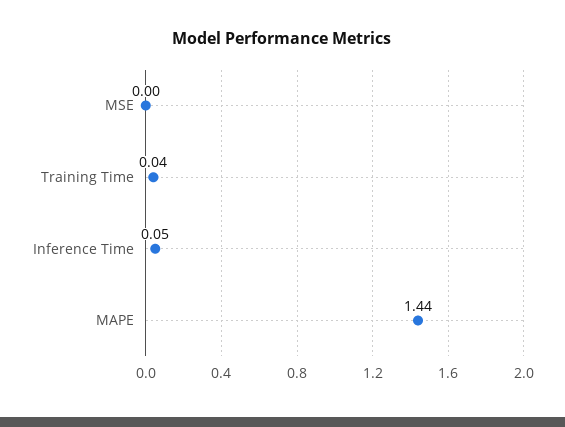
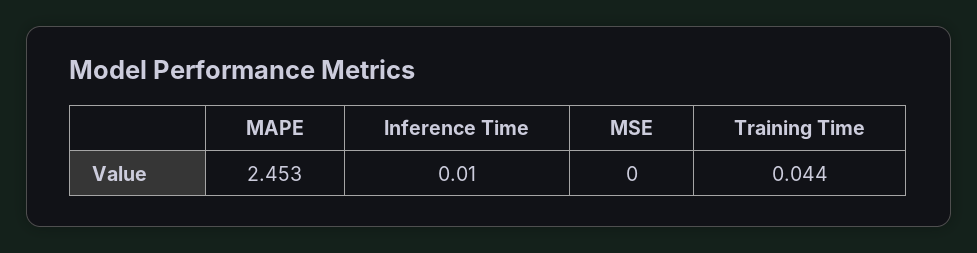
  {
    "MSE": 0,
    "Training Time": 0.044,
-   "Inference Time": 0.05,
+   "Inference Time": 0.01,
-   "MAPE": 1.44
+   "MAPE": 2.453
  }

